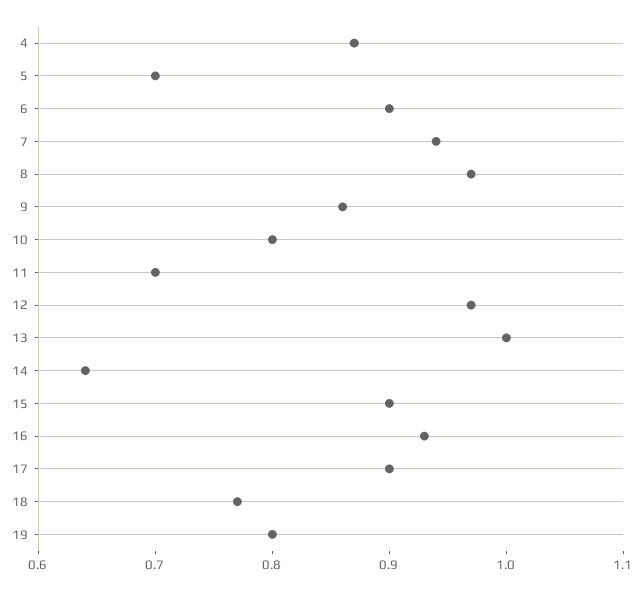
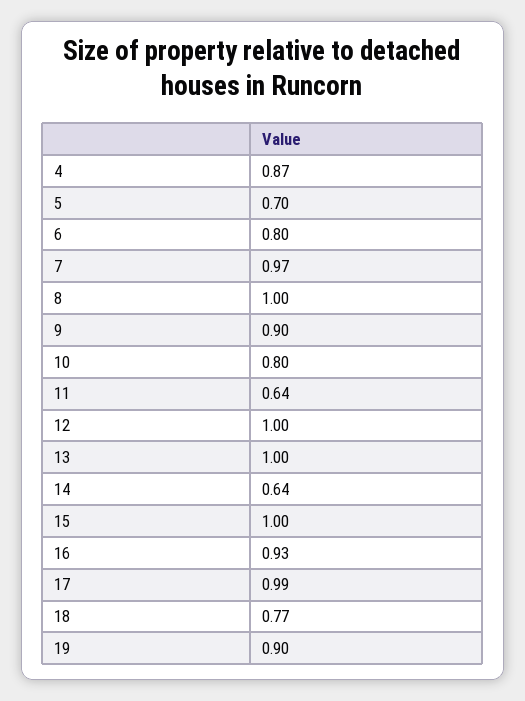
  {
    "4": 0.87,
    "5": 0.7,
-   "6": 0.9,
+   "6": 0.8,
-   "7": 0.94,
+   "7": 0.97,
-   "8": 0.97,
+   "8": 1,
-   "9": 0.86,
+   "9": 0.9,
    "10": 0.8,
-   "11": 0.7,
+   "11": 0.64,
-   "12": 0.97,
+   "12": 1,
    "13": 1,
    "14": 0.64,
-   "15": 0.9,
+   "15": 1,
    "16": 0.93,
-   "17": 0.9,
+   "17": 0.99,
    "18": 0.77,
-   "19": 0.8
+   "19": 0.9
  }

